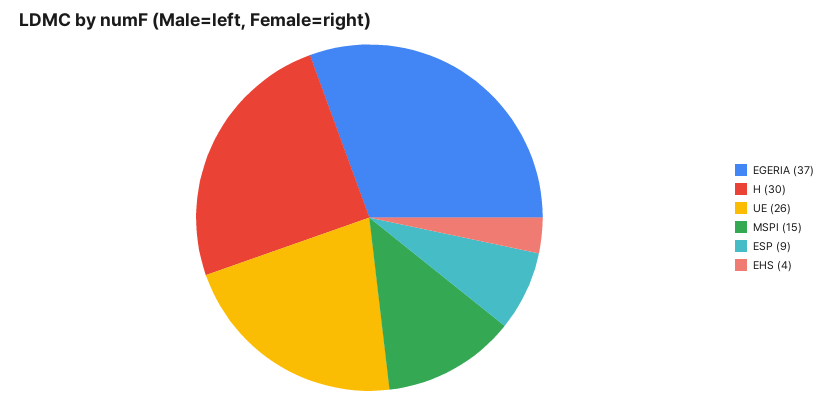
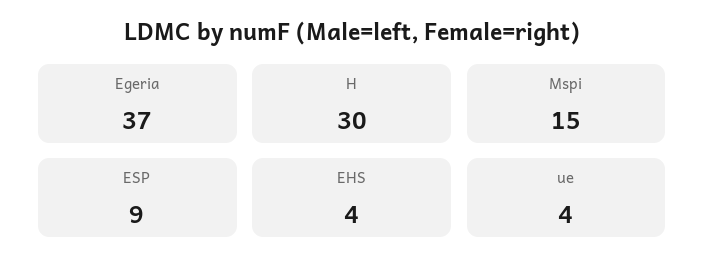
  {
    "EGERIA": 37,
    "H": 30,
-   "UE": 26,
+   "UE": 4,
    "MSPI": 15,
    "ESP": 9,
    "EHS": 4
  }

